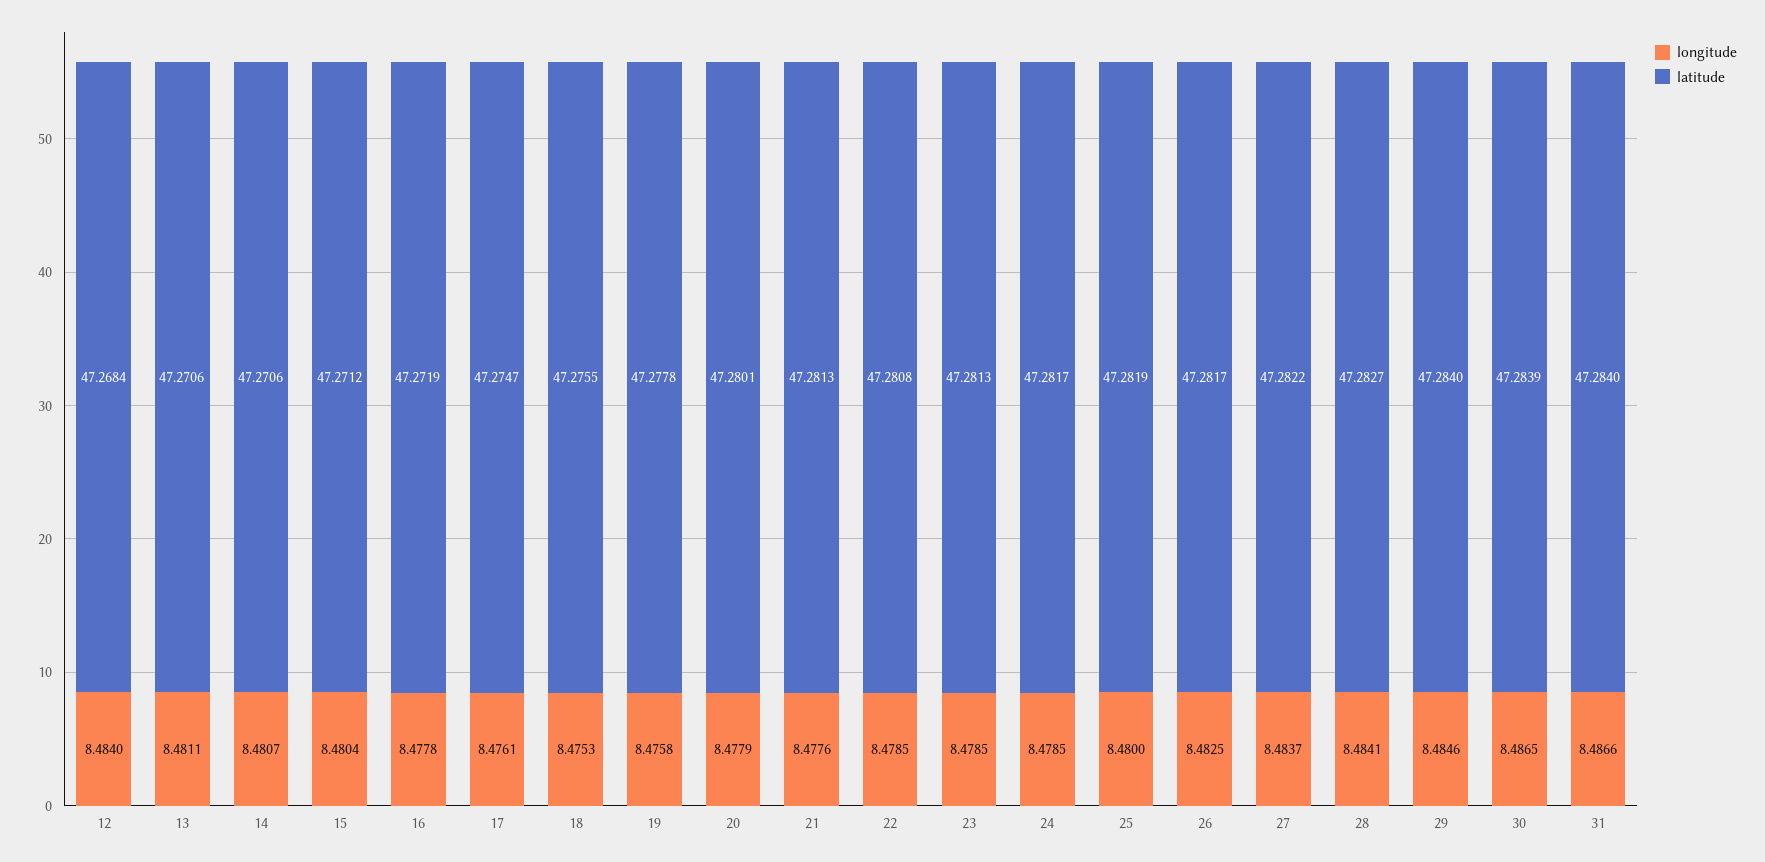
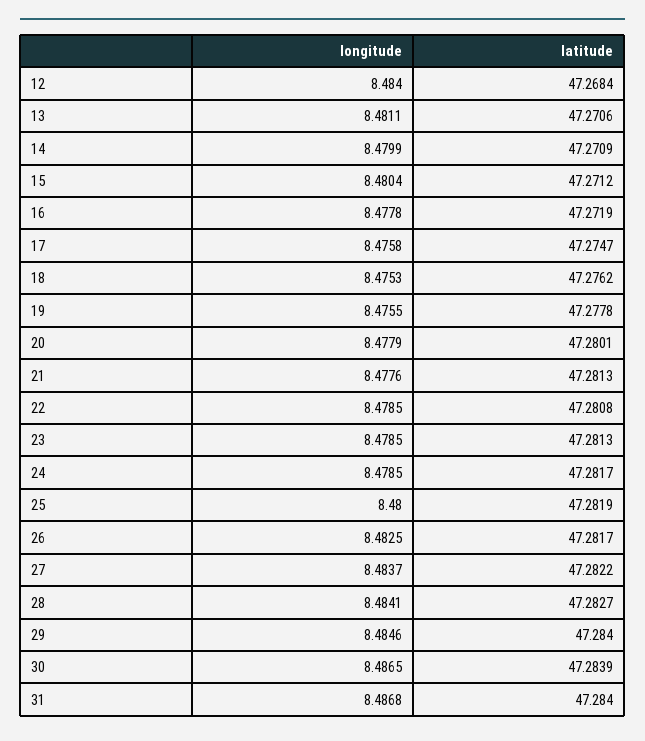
  {
    "longitude": {
      "12": 8.484,
      "13": 8.4811,
-     "14": 8.4807,
+     "14": 8.4799,
      "15": 8.4804,
      "16": 8.4778,
-     "17": 8.4761,
+     "17": 8.4758,
      "18": 8.4753,
-     "19": 8.4758,
+     "19": 8.4755,
      "20": 8.4779,
      "21": 8.4776,
      "22": 8.4785,
      "23": 8.4785,
      "24": 8.4785,
      "25": 8.48,
      "26": 8.4825,
      "27": 8.4837,
      "28": 8.4841,
      "29": 8.4846,
      "30": 8.4865,
-     "31": 8.4866
+     "31": 8.4868
    },
    "latitude": {
      "12": 47.2684,
      "13": 47.2706,
-     "14": 47.2706,
+     "14": 47.2709,
      "15": 47.2712,
      "16": 47.2719,
      "17": 47.2747,
-     "18": 47.2755,
+     "18": 47.2762,
      "19": 47.2778,
      "20": 47.2801,
      "21": 47.2813,
      "22": 47.2808,
      "23": 47.2813,
      "24": 47.2817,
      "25": 47.2819,
      "26": 47.2817,
      "27": 47.2822,
      "28": 47.2827,
      "29": 47.284,
      "30": 47.2839,
      "31": 47.284
    }
  }

